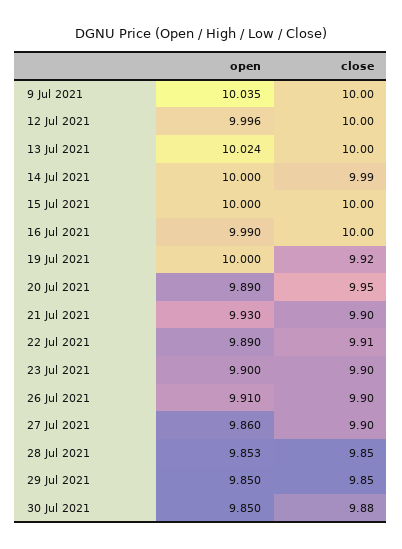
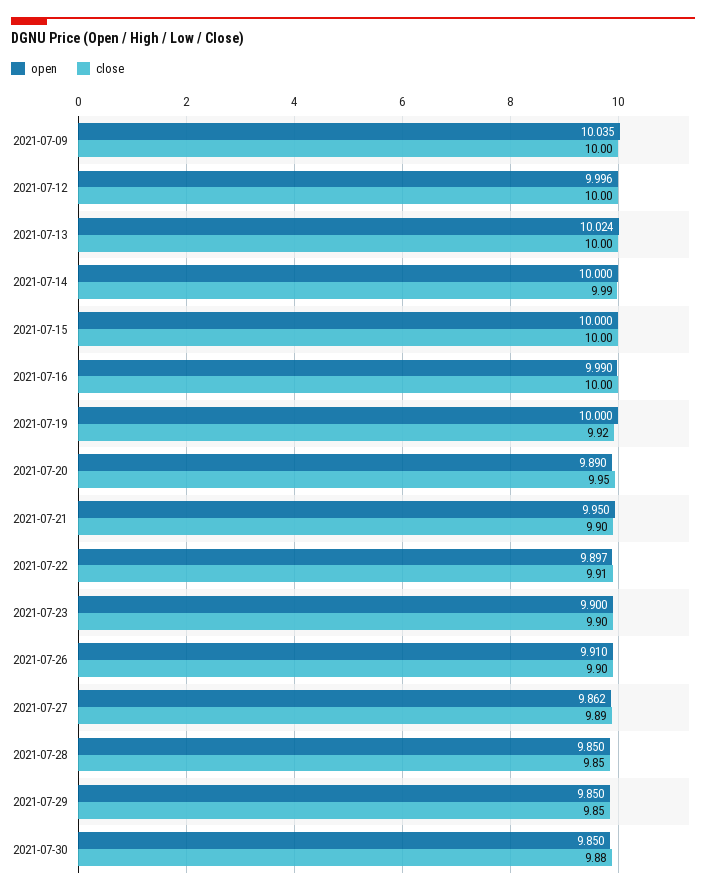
  {
    "open": {
      "9 Jul 2021": 10.035,
      "12 Jul 2021": 9.996,
      "13 Jul 2021": 10.024,
      "14 Jul 2021": 10,
      "15 Jul 2021": 10,
      "16 Jul 2021": 9.99,
      "19 Jul 2021": 10,
      "20 Jul 2021": 9.89,
-     "21 Jul 2021": 9.93,
+     "21 Jul 2021": 9.95,
-     "22 Jul 2021": 9.89,
+     "22 Jul 2021": 9.897,
      "23 Jul 2021": 9.9,
      "26 Jul 2021": 9.91,
-     "27 Jul 2021": 9.86,
+     "27 Jul 2021": 9.862,
-     "28 Jul 2021": 9.853,
+     "28 Jul 2021": 9.85,
      "29 Jul 2021": 9.85,
      "30 Jul 2021": 9.85
    },
    "close": {
      "9 Jul 2021": 10,
      "12 Jul 2021": 10,
      "13 Jul 2021": 10,
      "14 Jul 2021": 9.99,
      "15 Jul 2021": 10,
      "16 Jul 2021": 10,
      "19 Jul 2021": 9.92,
      "20 Jul 2021": 9.95,
      "21 Jul 2021": 9.9,
      "22 Jul 2021": 9.91,
      "23 Jul 2021": 9.9,
      "26 Jul 2021": 9.9,
-     "27 Jul 2021": 9.9,
+     "27 Jul 2021": 9.89,
      "28 Jul 2021": 9.85,
      "29 Jul 2021": 9.85,
      "30 Jul 2021": 9.88
    }
  }

